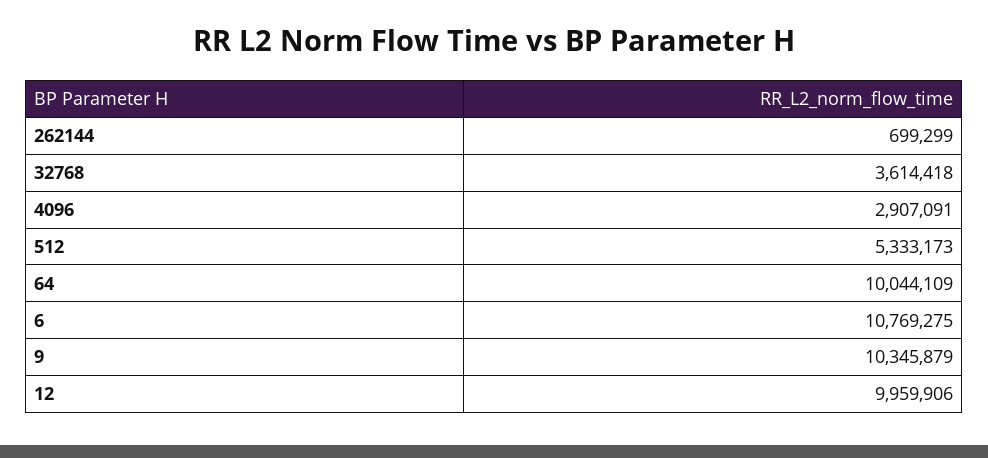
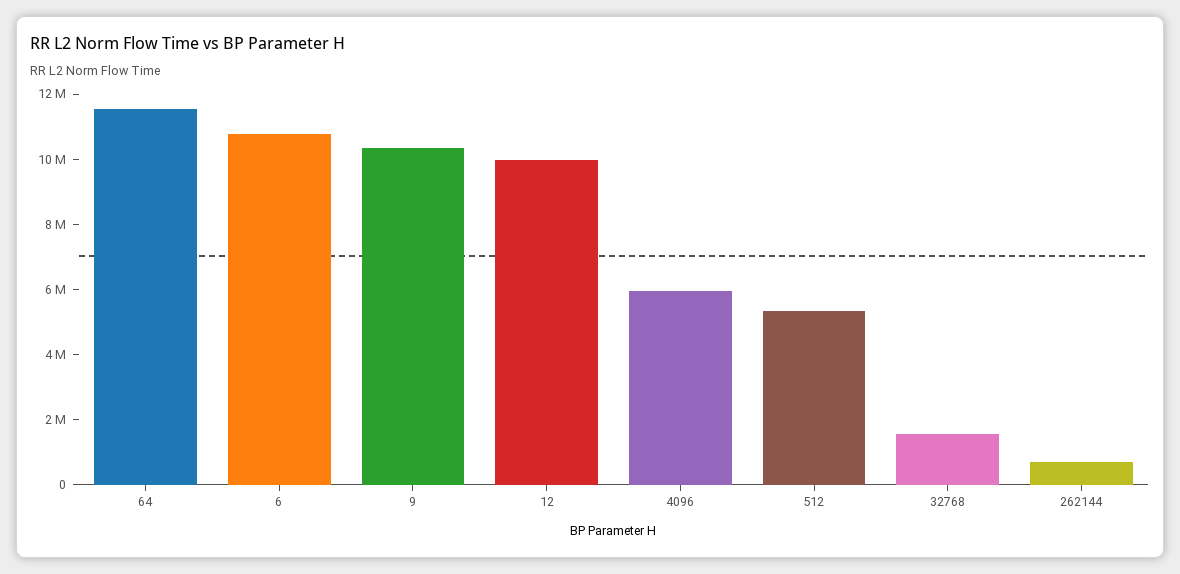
  {
    "262144": 699299,
-   "32768": 3614418,
+   "32768": 1500000,
-   "4096": 2907091,
+   "4096": 6000000,
    "512": 5333173,
-   "64": 10044109,
+   "64": 11500000,
    "6": 10769275,
    "9": 10345879,
    "12": 9959906
  }

